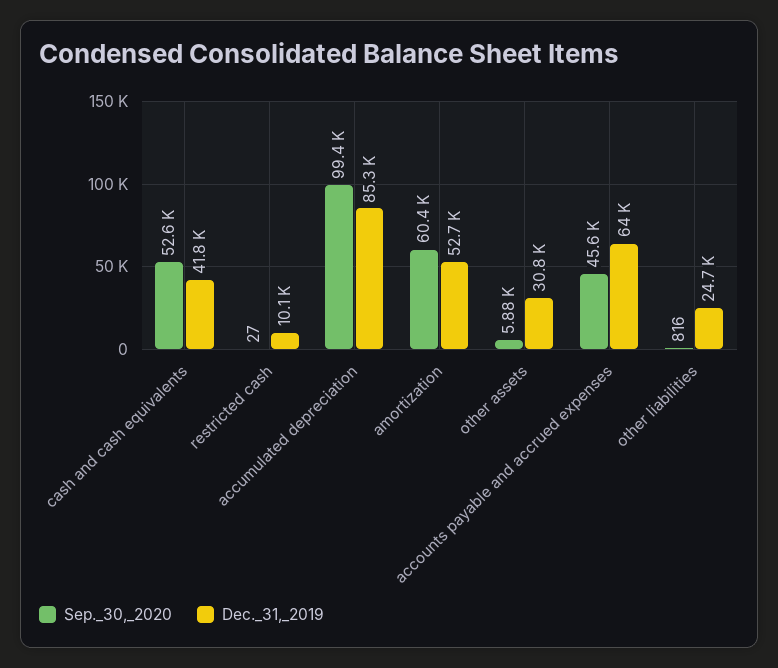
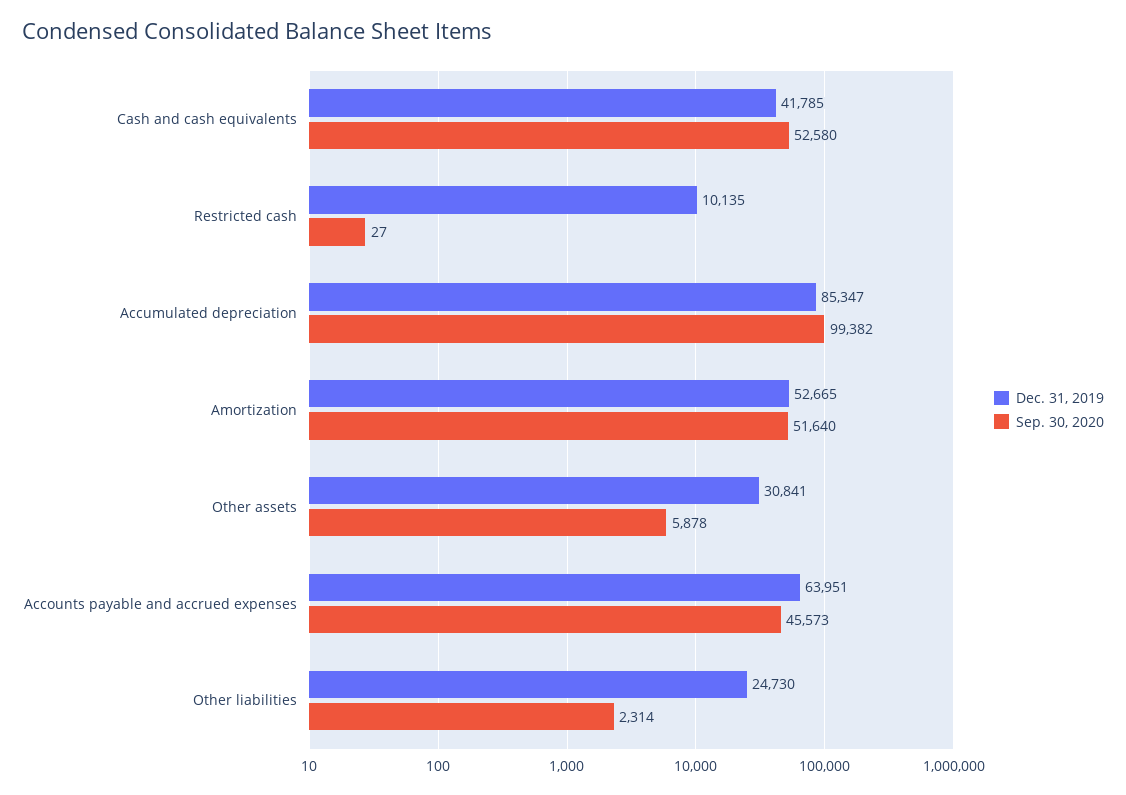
  {
    "Sep._30,_2020": {
      "cash and cash equivalents": 52580,
      "restricted cash": 27,
      "accumulated depreciation": 99382,
-     "amortization": 60400,
+     "amortization": 51640,
      "other assets": 5878,
      "accounts payable and accrued expenses": 45573,
-     "other liabilities": 816
+     "other liabilities": 2314
    },
    "Dec._31,_2019": {
      "cash and cash equivalents": 41785,
      "restricted cash": 10135,
      "accumulated depreciation": 85347,
      "amortization": 52665,
      "other assets": 30841,
      "accounts payable and accrued expenses": 63951,
      "other liabilities": 24730
    }
  }

